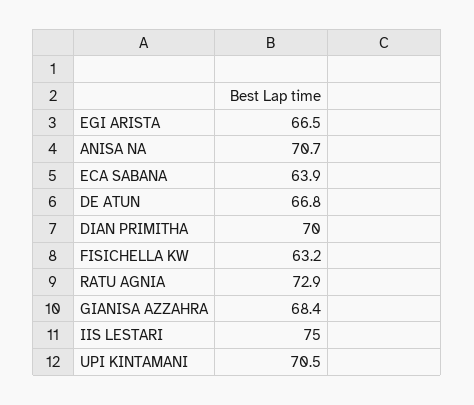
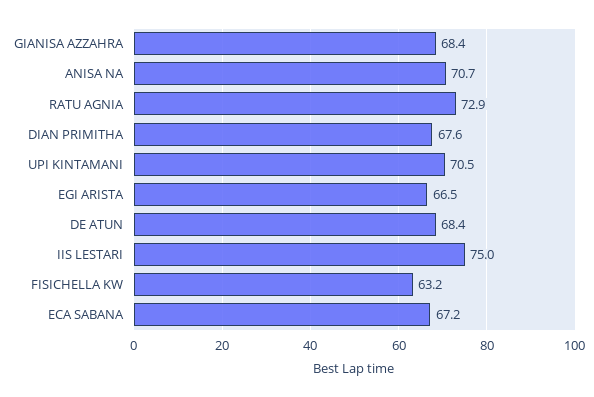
  {
    "EGI ARISTA": 66.5,
    "ANISA NA": 70.7,
-   "ECA SABANA": 63.9,
+   "ECA SABANA": 67.2,
-   "DE ATUN": 66.8,
+   "DE ATUN": 68.4,
-   "DIAN PRIMITHA": 70,
+   "DIAN PRIMITHA": 67.6,
    "FISICHELLA KW": 63.2,
    "RATU AGNIA": 72.9,
    "GIANISA AZZAHRA": 68.4,
    "IIS LESTARI": 75,
    "UPI KINTAMANI": 70.5
  }

